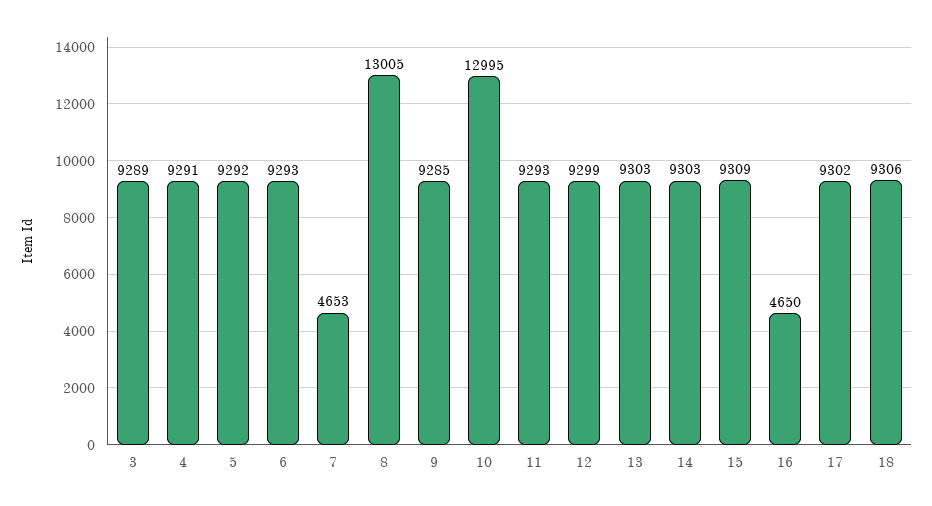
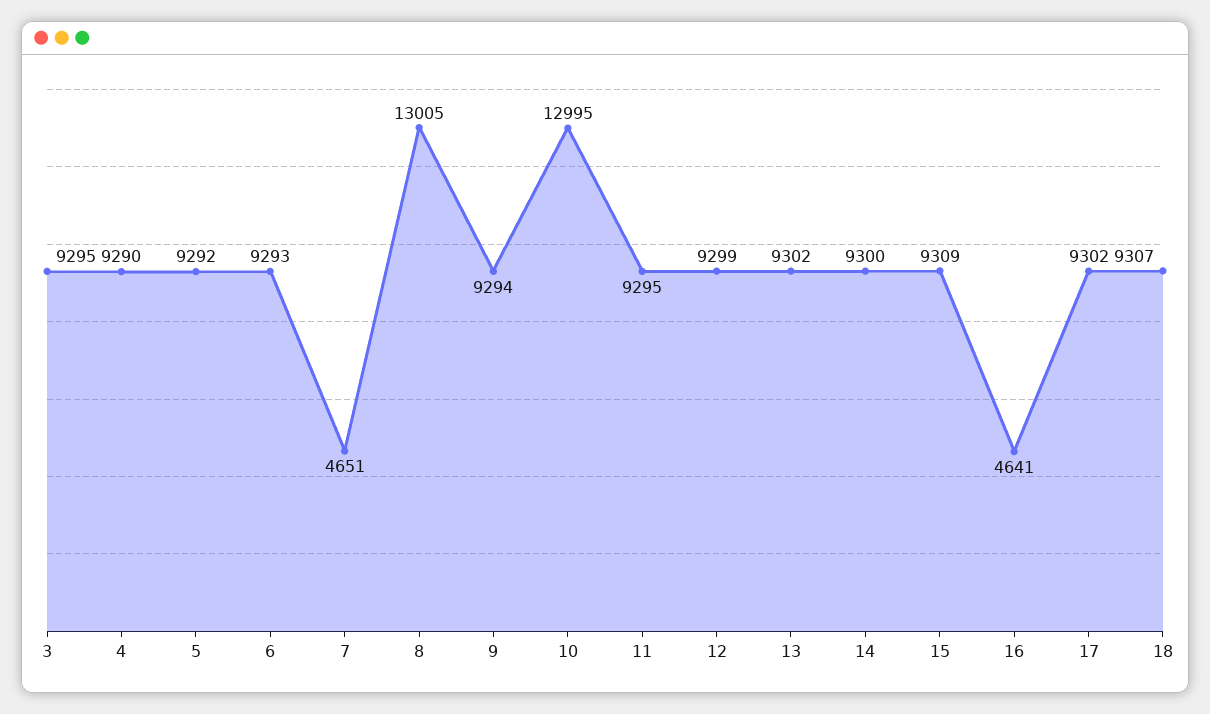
  {
-   "3": 9289,
+   "3": 9295,
-   "4": 9291,
+   "4": 9290,
    "5": 9292,
    "6": 9293,
-   "7": 4653,
+   "7": 4651,
    "8": 13005,
-   "9": 9285,
+   "9": 9294,
    "10": 12995,
-   "11": 9293,
+   "11": 9295,
    "12": 9299,
-   "13": 9303,
+   "13": 9302,
-   "14": 9303,
+   "14": 9300,
    "15": 9309,
-   "16": 4650,
+   "16": 4641,
    "17": 9302,
-   "18": 9306
+   "18": 9307
  }

